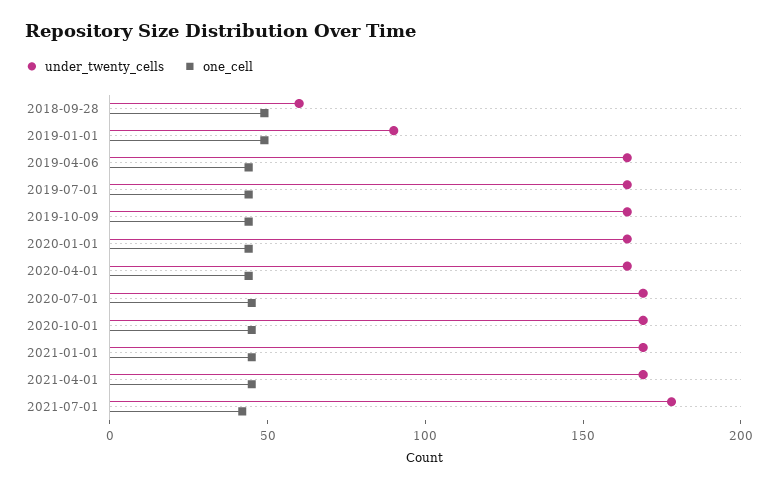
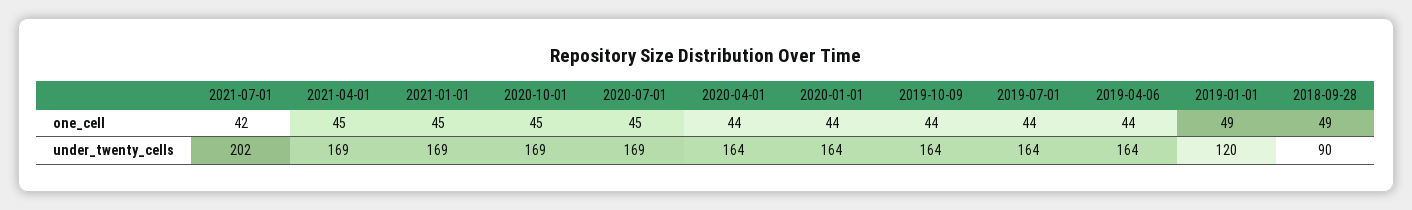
  {
    "under_twenty_cells": {
-     "2018-09-28": 60,
+     "2018-09-28": 90,
-     "2019-01-01": 90,
+     "2019-01-01": 120,
      "2019-04-06": 164,
      "2019-07-01": 164,
      "2019-10-09": 164,
      "2020-01-01": 164,
      "2020-04-01": 164,
      "2020-07-01": 169,
      "2020-10-01": 169,
      "2021-01-01": 169,
      "2021-04-01": 169,
-     "2021-07-01": 180
+     "2021-07-01": 202
    },
    "one_cell": {
      "2018-09-28": 49,
      "2019-01-01": 49,
      "2019-04-06": 44,
      "2019-07-01": 44,
      "2019-10-09": 44,
      "2020-01-01": 44,
      "2020-04-01": 44,
      "2020-07-01": 45,
      "2020-10-01": 45,
      "2021-01-01": 45,
      "2021-04-01": 45,
      "2021-07-01": 42
    }
  }

